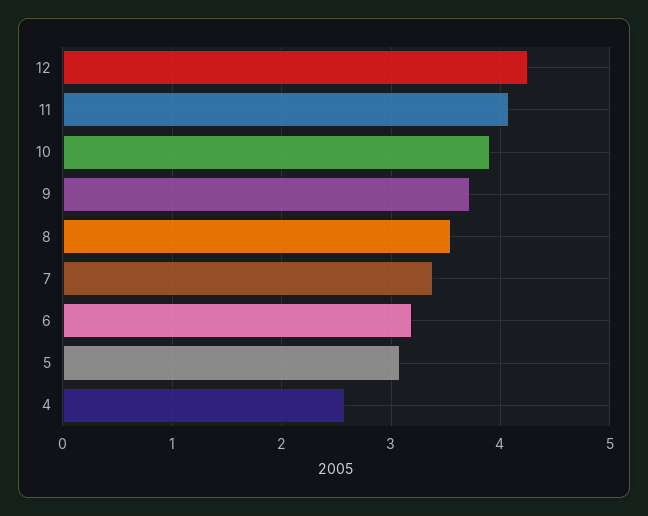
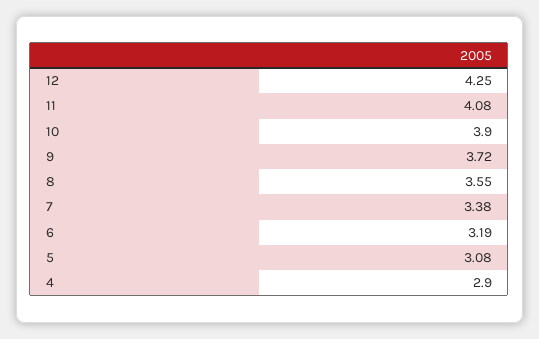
  {
    "12": 4.25,
    "11": 4.08,
    "10": 3.9,
    "9": 3.72,
    "8": 3.55,
    "7": 3.38,
    "6": 3.19,
    "5": 3.08,
-   "4": 2.6
+   "4": 2.9
  }

